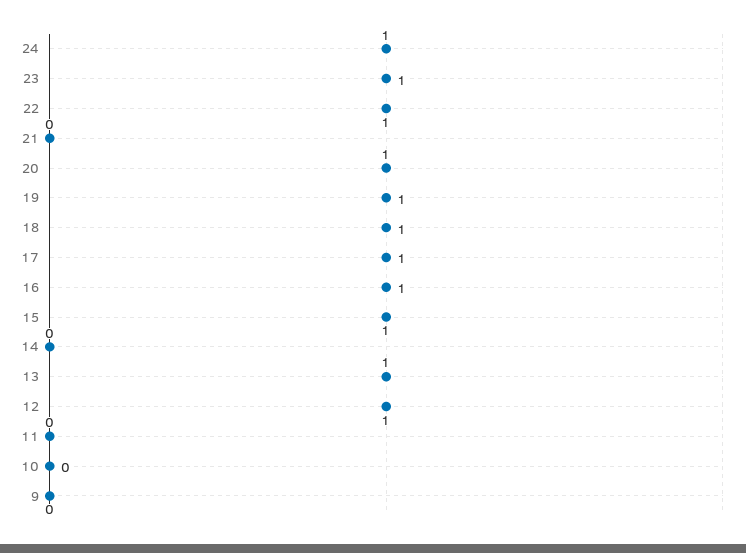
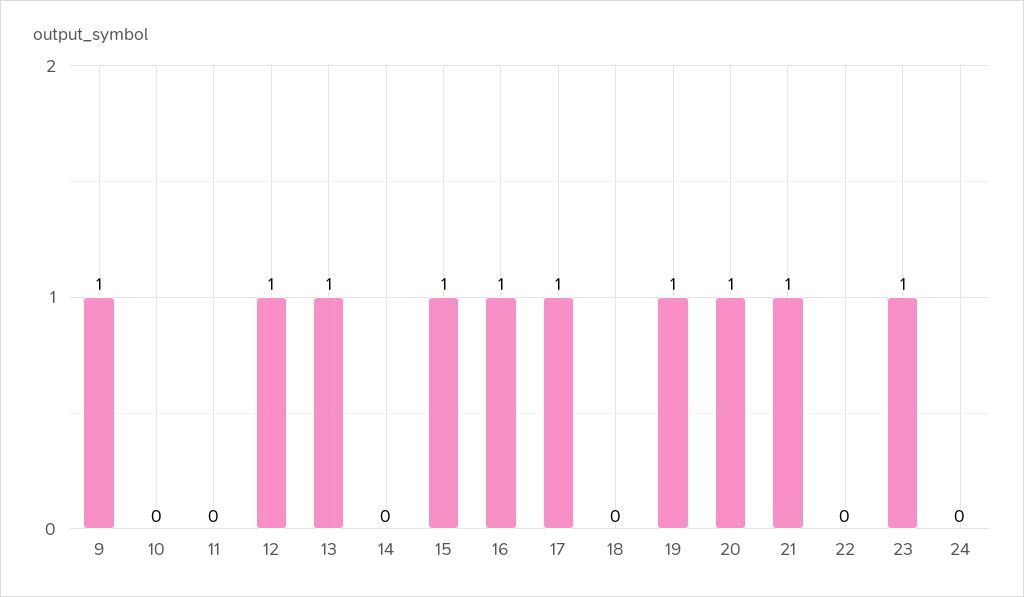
  {
-   "24": 1,
+   "24": 0,
    "23": 1,
-   "22": 1,
+   "22": 0,
-   "21": 0,
+   "21": 1,
    "20": 1,
    "19": 1,
-   "18": 1,
+   "18": 0,
    "17": 1,
    "16": 1,
    "15": 1,
    "14": 0,
    "13": 1,
    "12": 1,
    "11": 0,
    "10": 0,
-   "9": 0
+   "9": 1
  }

